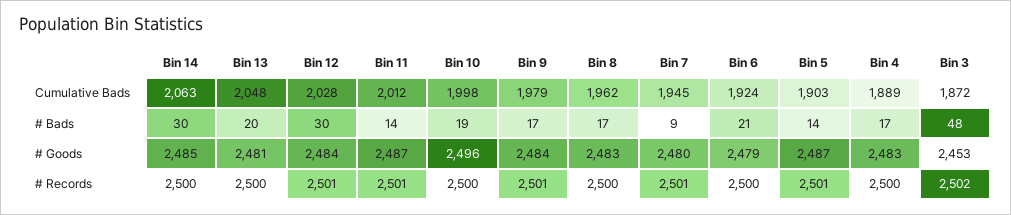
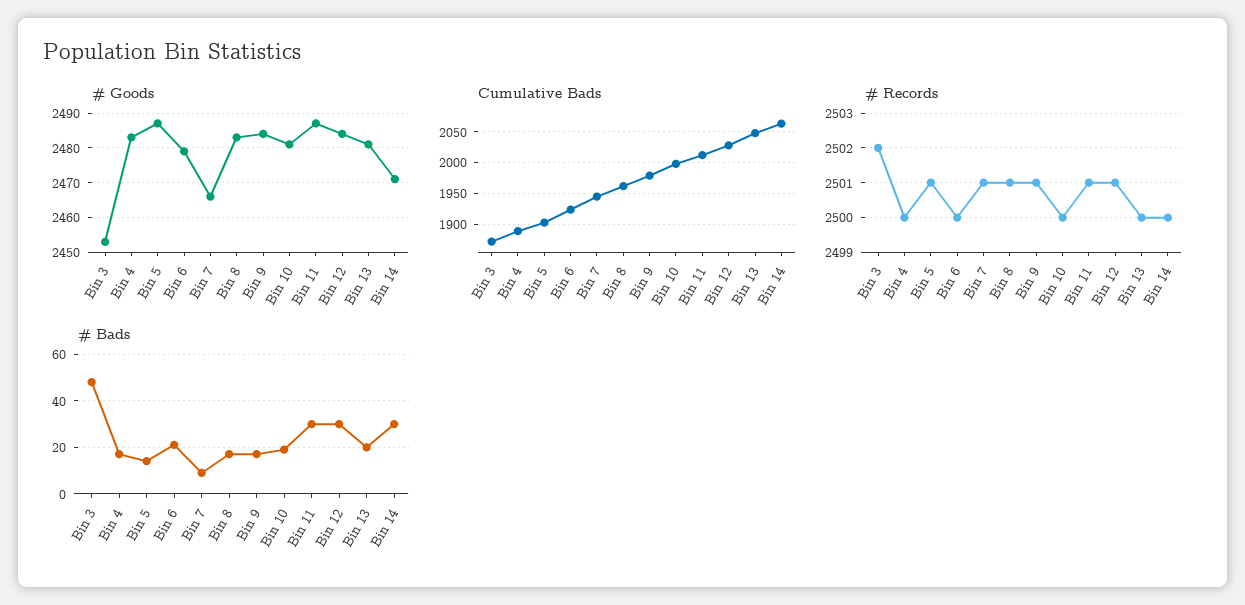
  {
    "Cumulative Bads": {
      "Bin 14": 2063,
      "Bin 13": 2048,
      "Bin 12": 2028,
      "Bin 11": 2012,
      "Bin 10": 1998,
      "Bin 9": 1979,
      "Bin 8": 1962,
      "Bin 7": 1945,
      "Bin 6": 1924,
      "Bin 5": 1903,
      "Bin 4": 1889,
      "Bin 3": 1872
    },
    "# Bads": {
      "Bin 14": 30,
      "Bin 13": 20,
      "Bin 12": 30,
-     "Bin 11": 14,
+     "Bin 11": 30,
      "Bin 10": 19,
      "Bin 9": 17,
      "Bin 8": 17,
      "Bin 7": 9,
      "Bin 6": 21,
      "Bin 5": 14,
      "Bin 4": 17,
      "Bin 3": 48
    },
    "# Goods": {
-     "Bin 14": 2485,
+     "Bin 14": 2470,
      "Bin 13": 2481,
      "Bin 12": 2484,
      "Bin 11": 2487,
-     "Bin 10": 2496,
+     "Bin 10": 2480,
      "Bin 9": 2484,
      "Bin 8": 2483,
-     "Bin 7": 2480,
+     "Bin 7": 2465,
      "Bin 6": 2479,
      "Bin 5": 2487,
      "Bin 4": 2483,
      "Bin 3": 2453
    },
    "# Records": {
      "Bin 14": 2500,
      "Bin 13": 2500,
      "Bin 12": 2501,
      "Bin 11": 2501,
      "Bin 10": 2500,
      "Bin 9": 2501,
-     "Bin 8": 2500,
+     "Bin 8": 2501,
      "Bin 7": 2501,
      "Bin 6": 2500,
      "Bin 5": 2501,
      "Bin 4": 2500,
      "Bin 3": 2502
    }
  }

